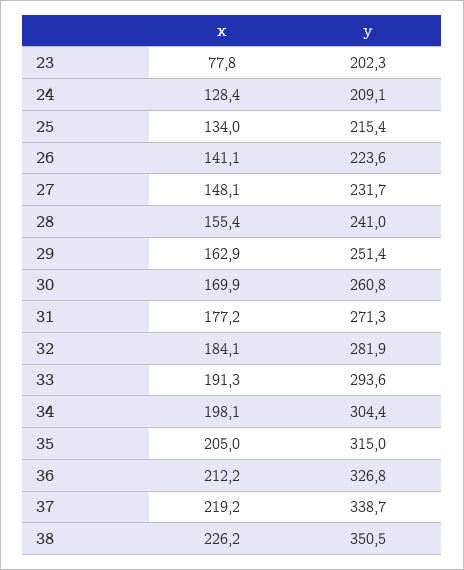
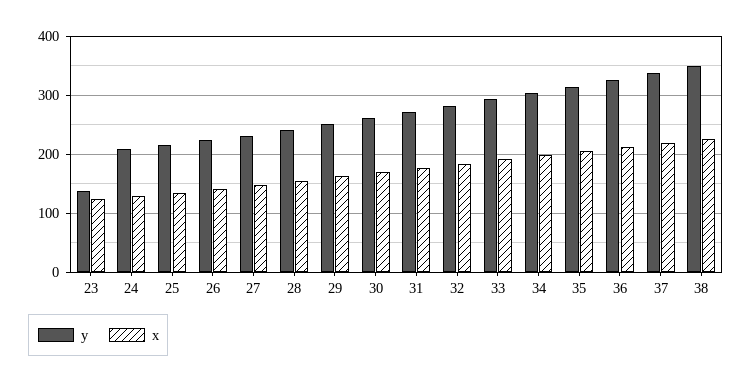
  {
    "x": {
-     "23": 77.8,
+     "23": 120,
      "24": 128.4,
      "25": 134,
      "26": 141.1,
      "27": 148.1,
      "28": 155.4,
      "29": 162.9,
      "30": 169.9,
      "31": 177.2,
      "32": 184.1,
      "33": 191.3,
      "34": 198.1,
      "35": 205,
      "36": 212.2,
      "37": 219.2,
      "38": 226.2
    },
    "y": {
-     "23": 202.3,
+     "23": 140,
      "24": 209.1,
      "25": 215.4,
      "26": 223.6,
      "27": 231.7,
      "28": 241,
      "29": 251.4,
      "30": 260.8,
      "31": 271.3,
      "32": 281.9,
      "33": 293.6,
      "34": 304.4,
      "35": 315,
      "36": 326.8,
      "37": 338.7,
      "38": 350.5
    }
  }

